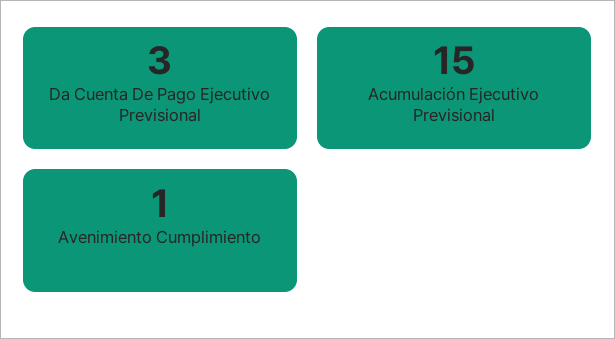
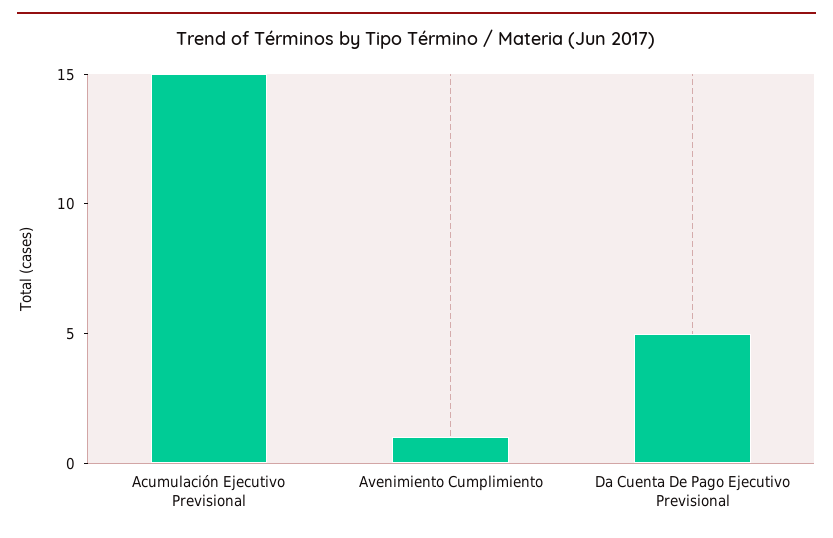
  {
-   "Da Cuenta De Pago Ejecutivo Previsional": 3,
+   "Da Cuenta De Pago Ejecutivo Previsional": 5,
    "Acumulación Ejecutivo Previsional": 15,
    "Avenimiento Cumplimiento": 1
  }

